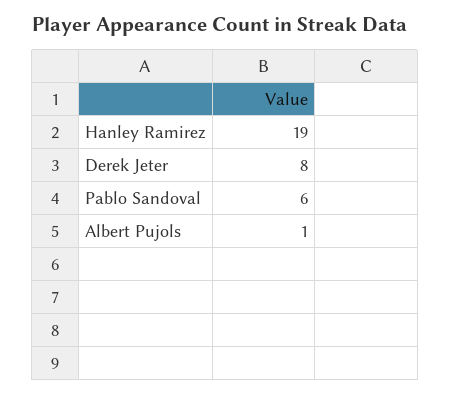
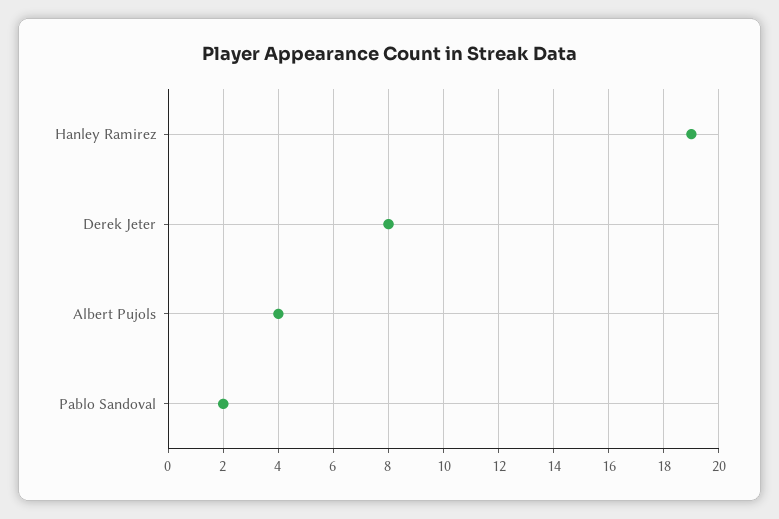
  {
    "Hanley Ramirez": 19,
    "Derek Jeter": 8,
-   "Pablo Sandoval": 6,
+   "Pablo Sandoval": 2,
-   "Albert Pujols": 1
+   "Albert Pujols": 4
  }

